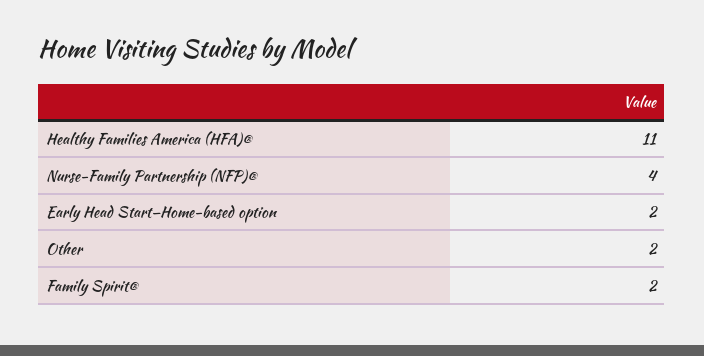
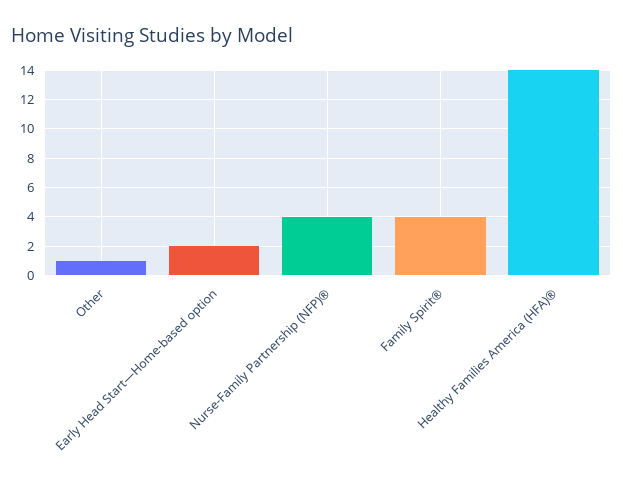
  {
-   "Healthy Families America (HFA)®": 11,
+   "Healthy Families America (HFA)®": 14,
    "Nurse-Family Partnership (NFP)®": 4,
    "Early Head Start—Home-based option": 2,
-   "Other": 2,
+   "Other": 1,
-   "Family Spirit®": 2
+   "Family Spirit®": 4
  }

